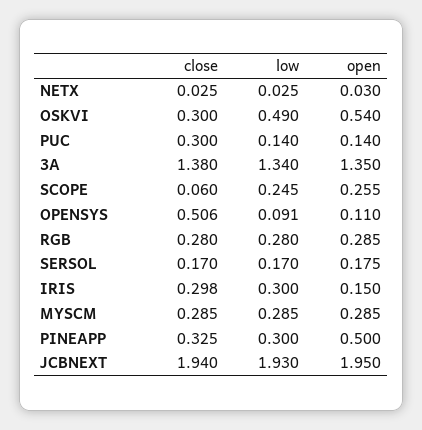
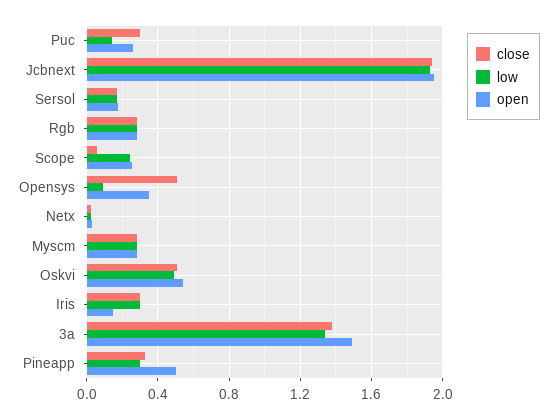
  {
    "close": {
      "NETX": 0.025,
-     "OSKVI": 0.3,
+     "OSKVI": 0.5,
      "PUC": 0.3,
      "3A": 1.38,
      "SCOPE": 0.06,
      "OPENSYS": 0.506,
      "RGB": 0.28,
      "SERSOL": 0.17,
      "IRIS": 0.298,
      "MYSCM": 0.285,
      "PINEAPP": 0.325,
      "JCBNEXT": 1.94
    },
    "low": {
      "NETX": 0.025,
      "OSKVI": 0.49,
      "PUC": 0.14,
      "3A": 1.34,
      "SCOPE": 0.245,
      "OPENSYS": 0.091,
      "RGB": 0.28,
      "SERSOL": 0.17,
      "IRIS": 0.3,
      "MYSCM": 0.285,
      "PINEAPP": 0.3,
      "JCBNEXT": 1.93
    },
    "open": {
      "NETX": 0.03,
      "OSKVI": 0.54,
-     "PUC": 0.14,
+     "PUC": 0.25,
-     "3A": 1.35,
+     "3A": 1.5,
      "SCOPE": 0.255,
-     "OPENSYS": 0.11,
+     "OPENSYS": 0.35,
      "RGB": 0.285,
      "SERSOL": 0.175,
      "IRIS": 0.15,
      "MYSCM": 0.285,
      "PINEAPP": 0.5,
      "JCBNEXT": 1.95
    }
  }

